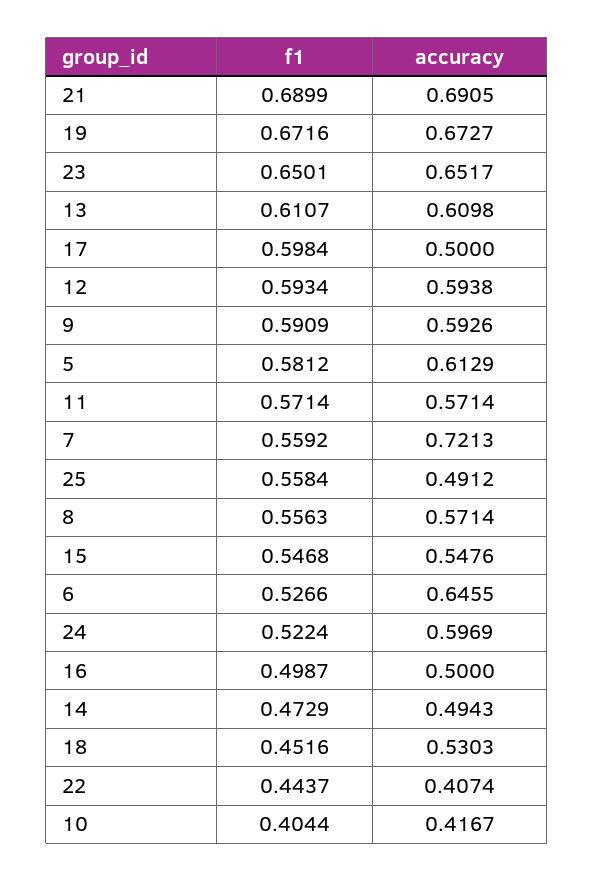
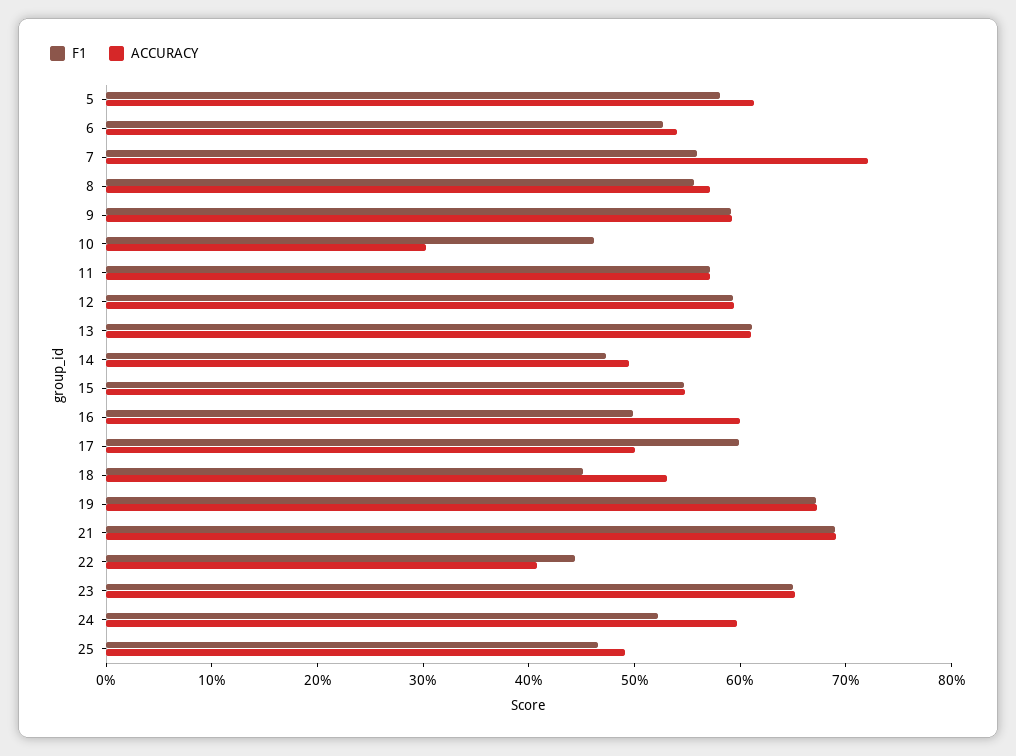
  {
    "f1": {
      "21": 0.6899,
      "19": 0.6716,
      "23": 0.6501,
      "13": 0.6107,
      "17": 0.5984,
      "12": 0.5934,
      "9": 0.5909,
      "5": 0.5812,
      "11": 0.5714,
      "7": 0.5592,
-     "25": 0.5584,
+     "25": 0.46,
      "8": 0.5563,
      "15": 0.5468,
      "6": 0.5266,
      "24": 0.5224,
      "16": 0.4987,
      "14": 0.4729,
      "18": 0.4516,
      "22": 0.4437,
-     "10": 0.4044
+     "10": 0.46
    },
    "accuracy": {
      "21": 0.6905,
      "19": 0.6727,
      "23": 0.6517,
      "13": 0.6098,
      "17": 0.5,
      "12": 0.5938,
      "9": 0.5926,
      "5": 0.6129,
      "11": 0.5714,
      "7": 0.7213,
      "25": 0.4912,
      "8": 0.5714,
      "15": 0.5476,
-     "6": 0.6455,
+     "6": 0.54,
      "24": 0.5969,
-     "16": 0.5,
+     "16": 0.6,
      "14": 0.4943,
      "18": 0.5303,
      "22": 0.4074,
-     "10": 0.4167
+     "10": 0.3
    }
  }

